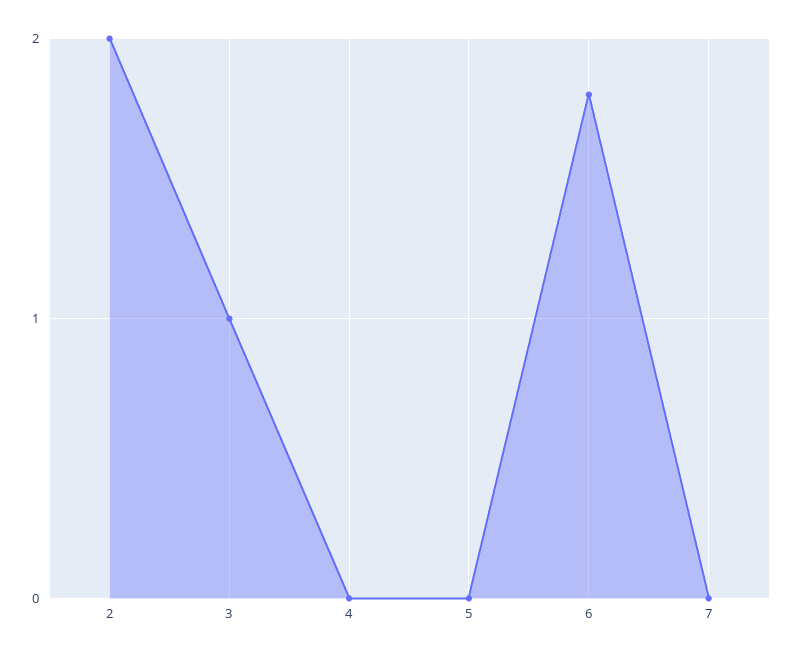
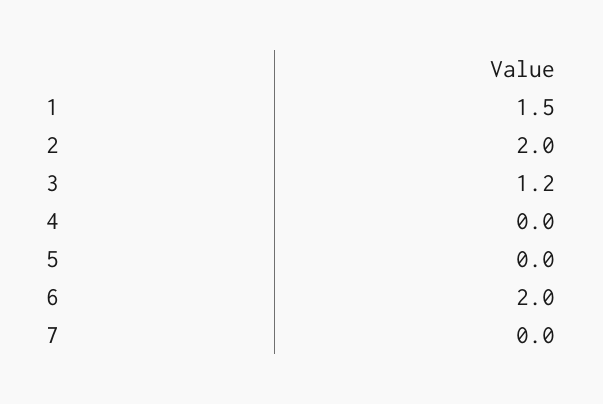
  {
    "2": 2,
-   "3": 1,
+   "3": 1.2,
    "4": 0,
    "5": 0,
-   "6": 1.8,
+   "6": 2,
-   "7": 0
+   "7": 0,
+   "1": 1.5
  }

